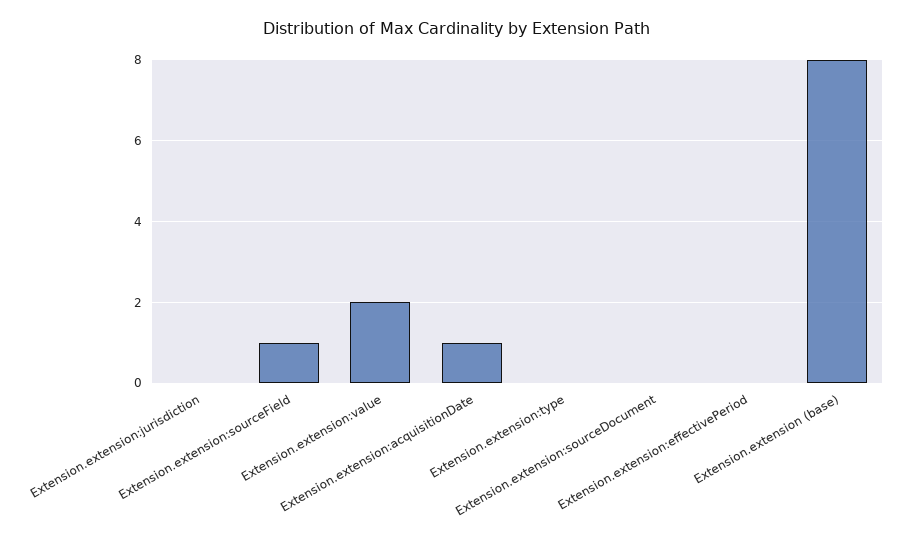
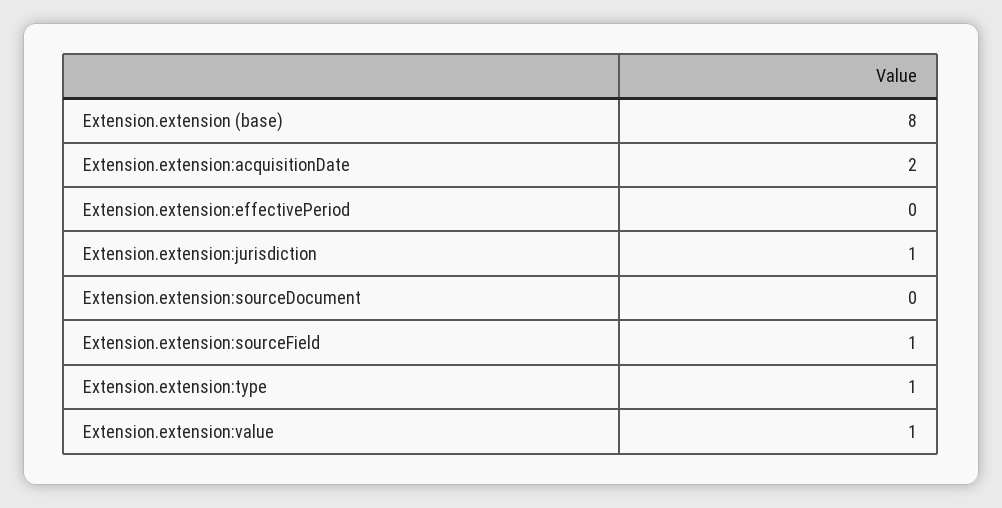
  {
-   "Extension.extension:jurisdiction": 0,
+   "Extension.extension:jurisdiction": 1,
    "Extension.extension:sourceField": 1,
-   "Extension.extension:value": 2,
+   "Extension.extension:value": 1,
-   "Extension.extension:acquisitionDate": 1,
+   "Extension.extension:acquisitionDate": 2,
-   "Extension.extension:type": 0,
+   "Extension.extension:type": 1,
    "Extension.extension:sourceDocument": 0,
    "Extension.extension:effectivePeriod": 0,
    "Extension.extension (base)": 8
  }

